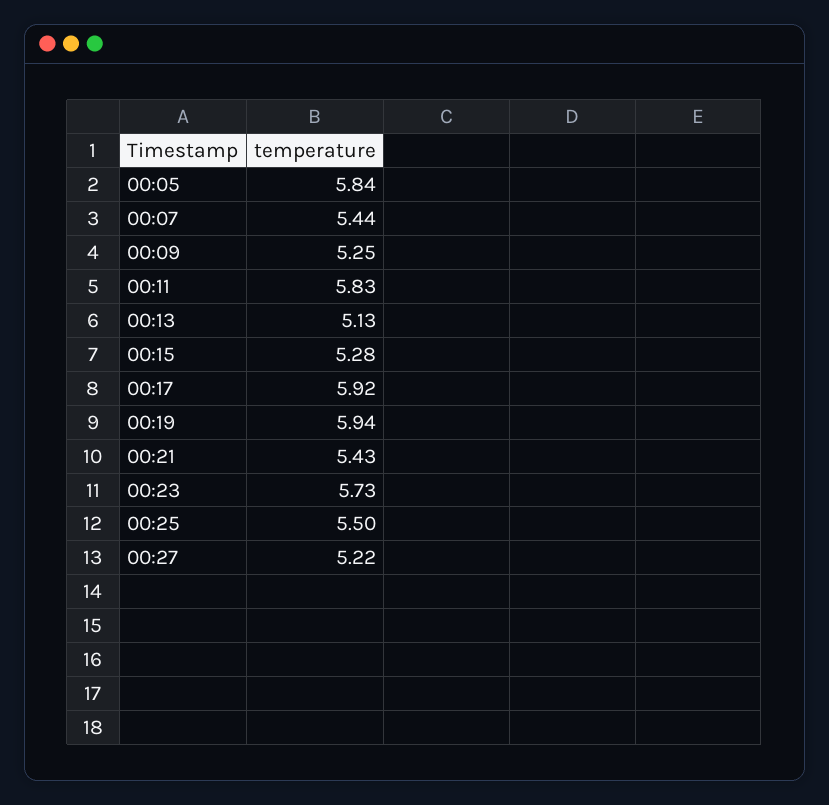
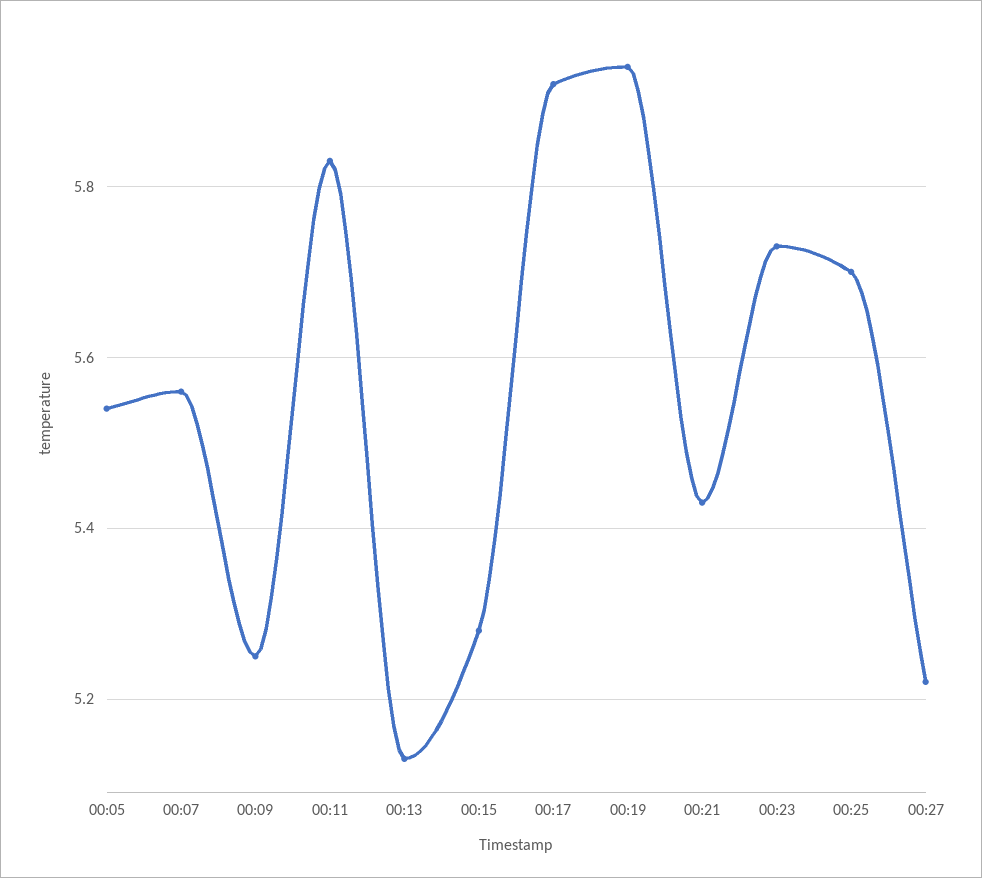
  {
-   "00:05": 5.84,
+   "00:05": 5.55,
-   "00:07": 5.44,
+   "00:07": 5.55,
    "00:09": 5.25,
    "00:11": 5.83,
    "00:13": 5.13,
    "00:15": 5.28,
    "00:17": 5.92,
    "00:19": 5.94,
    "00:21": 5.43,
    "00:23": 5.73,
-   "00:25": 5.5,
+   "00:25": 5.7,
    "00:27": 5.22
  }

